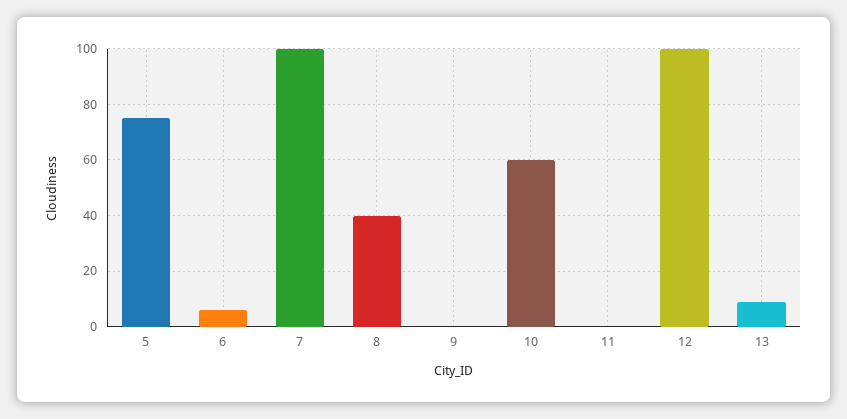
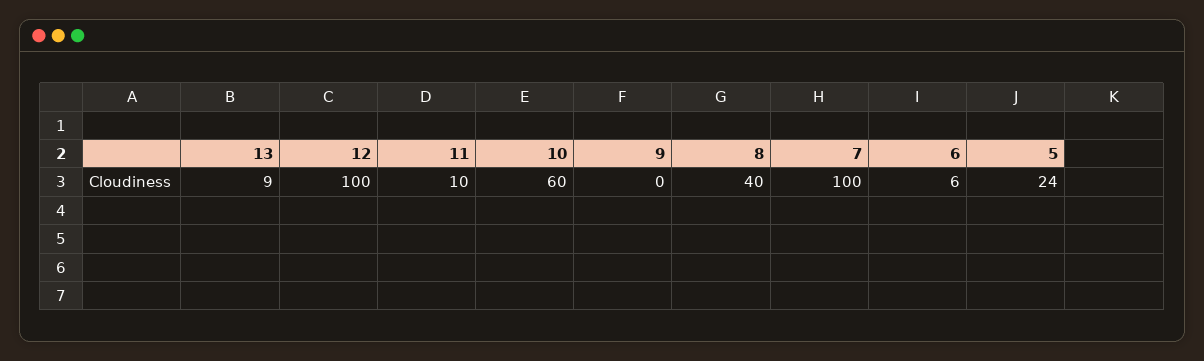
  {
-   "5": 75,
+   "5": 24,
    "6": 6,
    "7": 100,
    "8": 40,
    "9": 0,
    "10": 60,
-   "11": 0,
+   "11": 10,
    "12": 100,
    "13": 9
  }

